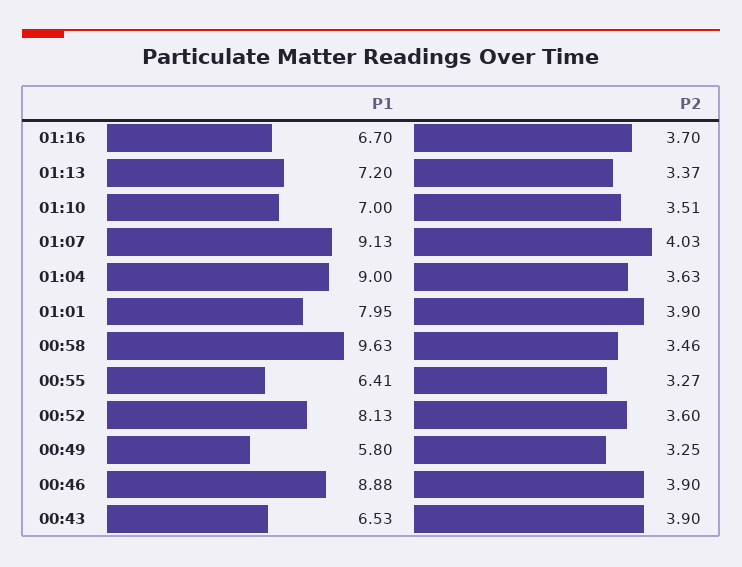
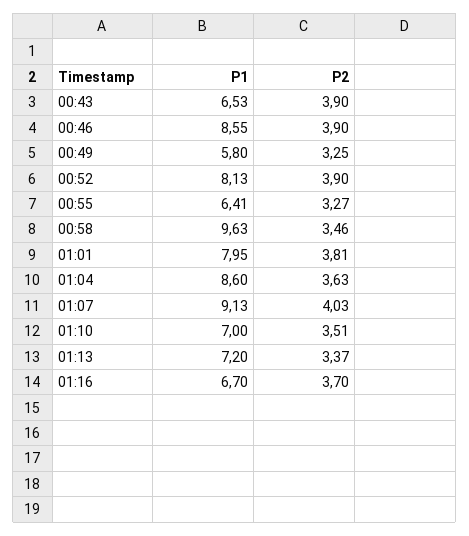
  {
    "P1": {
      "01:16": 6.7,
      "01:13": 7.2,
      "01:10": 7,
      "01:07": 9.13,
-     "01:04": 9,
+     "01:04": 8.6,
      "01:01": 7.95,
      "00:58": 9.63,
      "00:55": 6.41,
      "00:52": 8.13,
      "00:49": 5.8,
-     "00:46": 8.88,
+     "00:46": 8.55,
      "00:43": 6.53
    },
    "P2": {
      "01:16": 3.7,
      "01:13": 3.37,
      "01:10": 3.51,
      "01:07": 4.03,
      "01:04": 3.63,
-     "01:01": 3.9,
+     "01:01": 3.81,
      "00:58": 3.46,
      "00:55": 3.27,
-     "00:52": 3.6,
+     "00:52": 3.9,
      "00:49": 3.25,
      "00:46": 3.9,
      "00:43": 3.9
    }
  }

